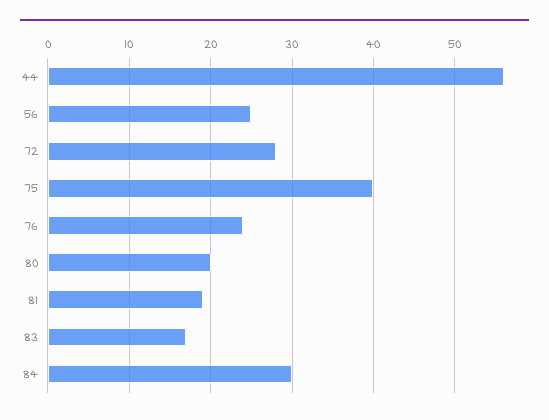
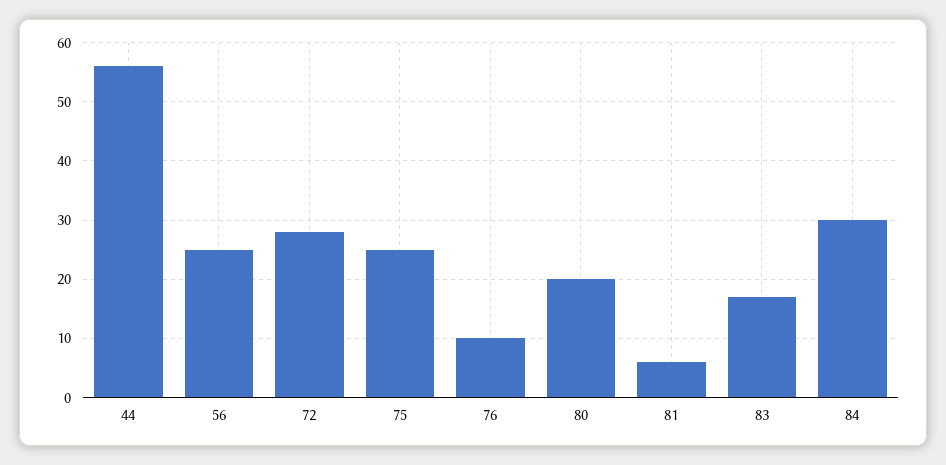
  {
    "44": 56,
    "56": 25,
    "72": 28,
-   "75": 40,
+   "75": 25,
-   "76": 24,
+   "76": 10,
    "80": 20,
-   "81": 19,
+   "81": 5,
    "83": 17,
    "84": 30
  }

